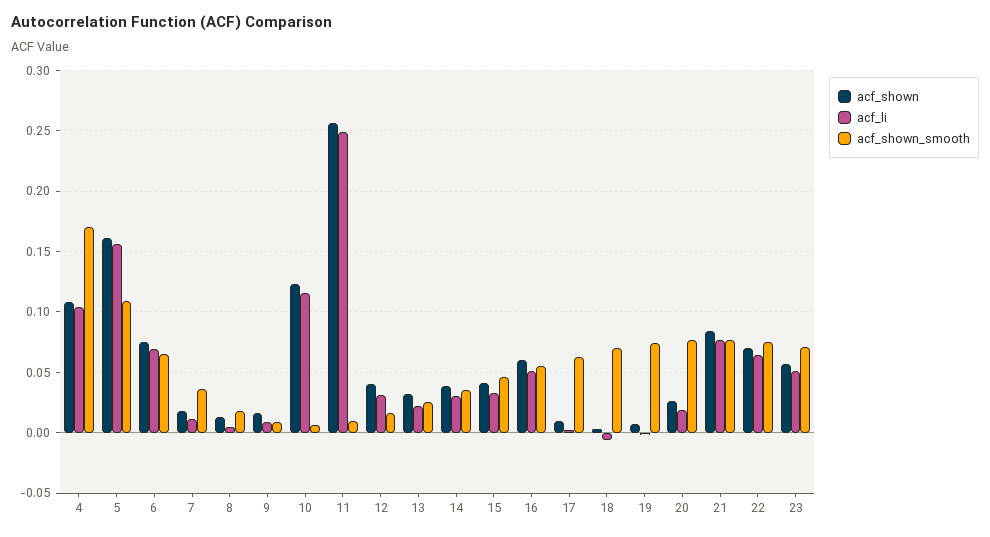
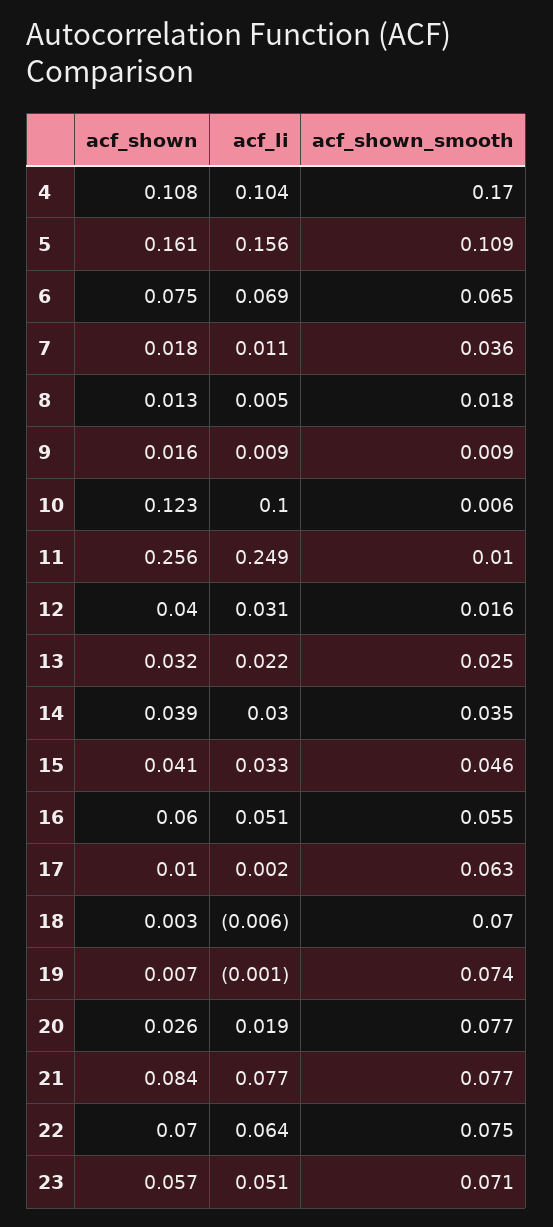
  {
    "acf_shown": {
      "4": 0.108,
      "5": 0.161,
      "6": 0.075,
      "7": 0.018,
      "8": 0.013,
      "9": 0.016,
      "10": 0.123,
      "11": 0.256,
      "12": 0.04,
      "13": 0.032,
      "14": 0.039,
      "15": 0.041,
      "16": 0.06,
      "17": 0.01,
      "18": 0.003,
      "19": 0.007,
      "20": 0.026,
      "21": 0.084,
      "22": 0.07,
      "23": 0.057
    },
    "acf_li": {
      "4": 0.104,
      "5": 0.156,
      "6": 0.069,
      "7": 0.011,
      "8": 0.005,
      "9": 0.009,
-     "10": 0.115,
+     "10": 0.1,
      "11": 0.249,
      "12": 0.031,
      "13": 0.022,
      "14": 0.03,
      "15": 0.033,
      "16": 0.051,
      "17": 0.002,
      "18": -0.006,
      "19": -0.001,
      "20": 0.019,
      "21": 0.077,
      "22": 0.064,
      "23": 0.051
    },
    "acf_shown_smooth": {
      "4": 0.17,
      "5": 0.109,
      "6": 0.065,
      "7": 0.036,
      "8": 0.018,
      "9": 0.009,
      "10": 0.006,
      "11": 0.01,
      "12": 0.016,
      "13": 0.025,
      "14": 0.035,
      "15": 0.046,
      "16": 0.055,
      "17": 0.063,
      "18": 0.07,
      "19": 0.074,
      "20": 0.077,
      "21": 0.077,
      "22": 0.075,
      "23": 0.071
    }
  }

